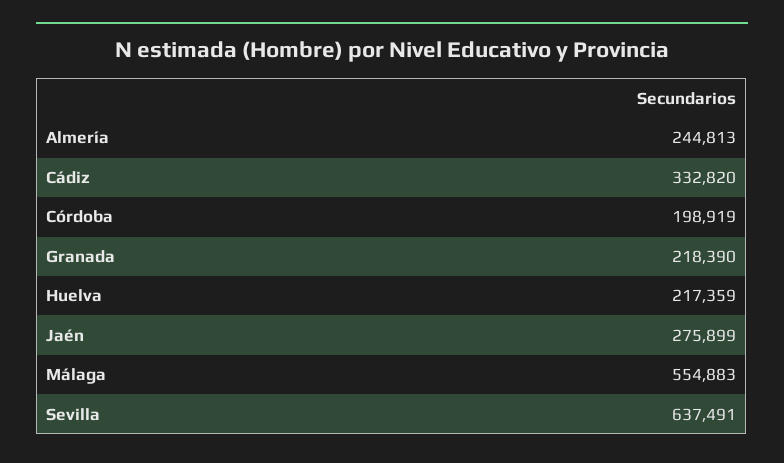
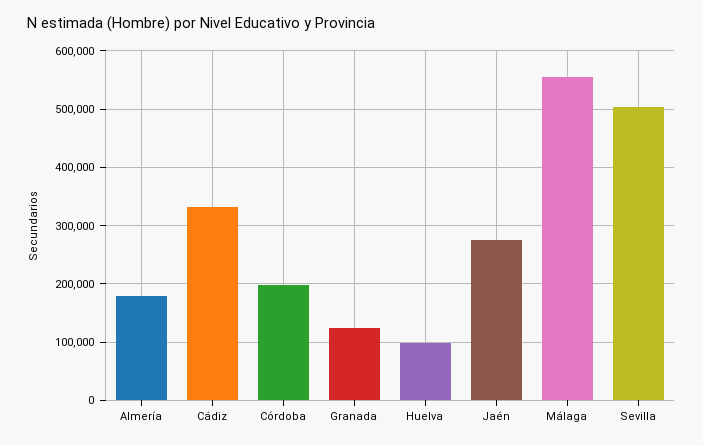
  {
-   "Almería": 244813,
+   "Almería": 180000,
    "Cádiz": 332820,
    "Córdoba": 198919,
-   "Granada": 218390,
+   "Granada": 120000,
-   "Huelva": 217359,
+   "Huelva": 100000,
    "Jaén": 275899,
    "Málaga": 554883,
-   "Sevilla": 637491
+   "Sevilla": 500000
  }

